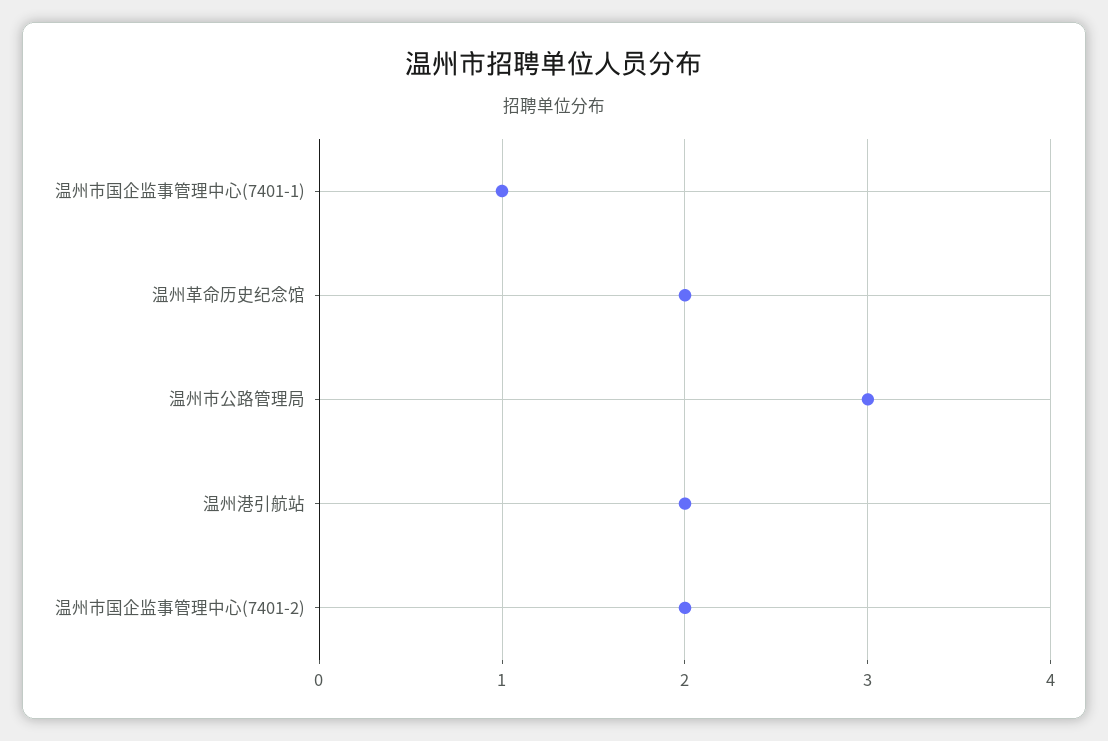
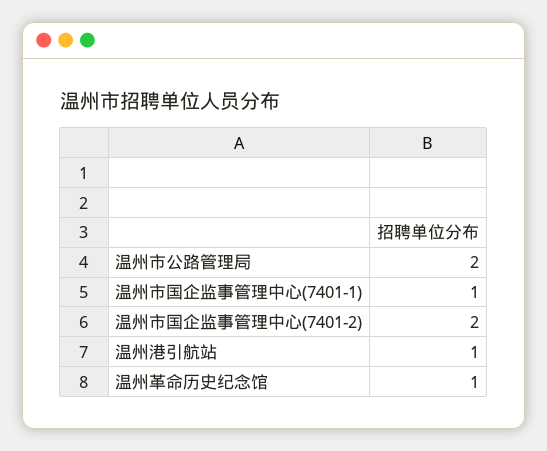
  {
    "温州市国企监事管理中心(7401-1)": 1,
-   "温州革命历史纪念馆": 2,
+   "温州革命历史纪念馆": 1,
-   "温州市公路管理局": 3,
+   "温州市公路管理局": 2,
-   "温州港引航站": 2,
+   "温州港引航站": 1,
    "温州市国企监事管理中心(7401-2)": 2
  }

